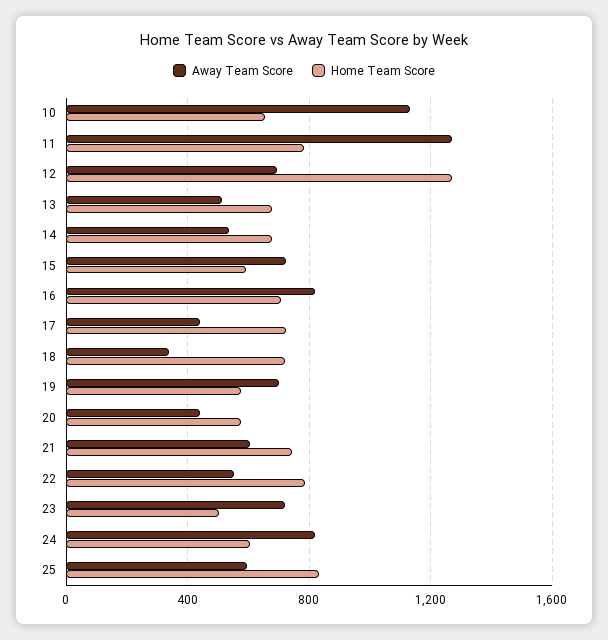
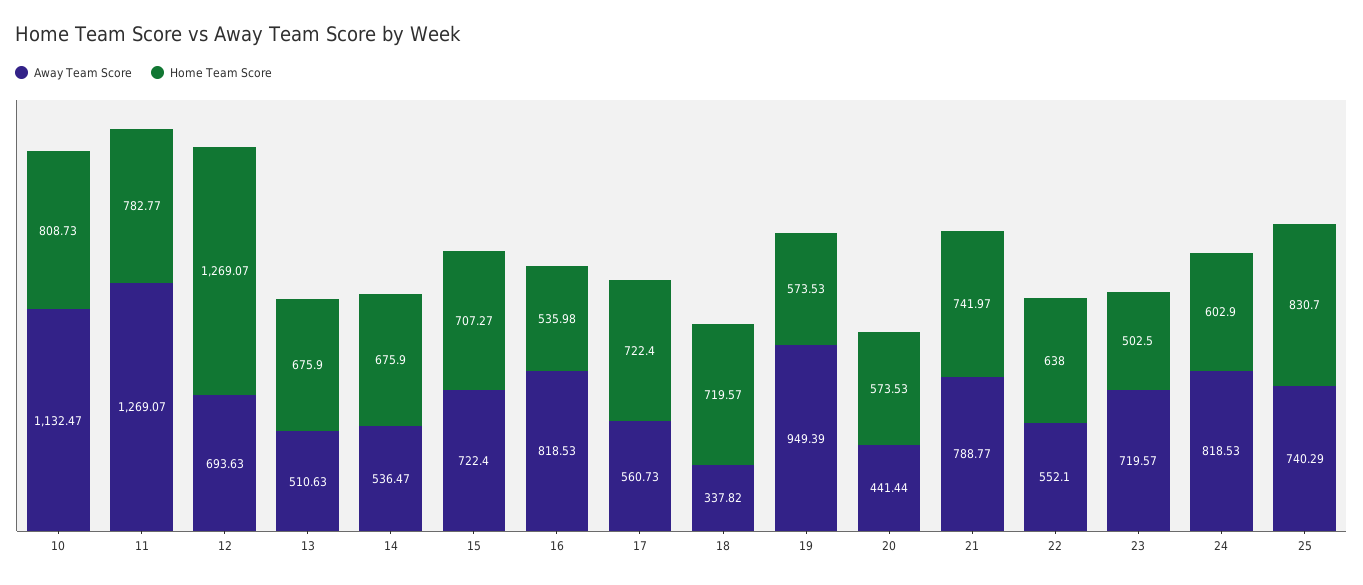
  {
    "Away Team Score": {
      "10": 1132.47,
      "11": 1269.07,
      "12": 693.63,
      "13": 510.63,
      "14": 536.47,
      "15": 722.4,
      "16": 818.53,
-     "17": 450,
+     "17": 560.73,
      "18": 337.82,
-     "19": 700,
+     "19": 949.39,
      "20": 441.44,
-     "21": 600,
+     "21": 788.77,
      "22": 552.1,
      "23": 719.57,
      "24": 818.53,
-     "25": 600
+     "25": 740.29
    },
    "Home Team Score": {
-     "10": 650,
+     "10": 808.73,
      "11": 782.77,
      "12": 1269.07,
      "13": 675.9,
      "14": 675.9,
-     "15": 600,
+     "15": 707.27,
-     "16": 700,
+     "16": 535.98,
      "17": 722.4,
      "18": 719.57,
      "19": 573.53,
      "20": 573.53,
      "21": 741.97,
-     "22": 800,
+     "22": 638,
      "23": 502.5,
      "24": 602.9,
      "25": 830.7
    }
  }

